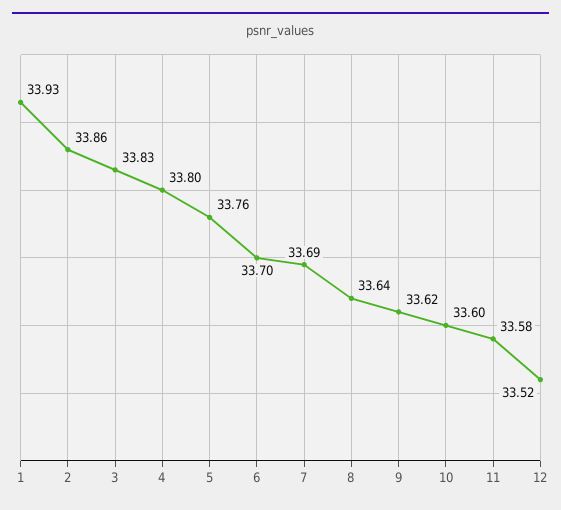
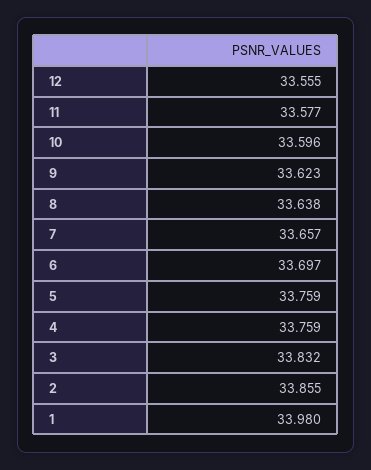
  {
-   "1": 33.93,
+   "1": 33.98,
    "2": 33.855,
    "3": 33.832,
-   "4": 33.8,
+   "4": 33.759,
    "5": 33.759,
    "6": 33.697,
-   "7": 33.69,
+   "7": 33.657,
    "8": 33.638,
    "9": 33.623,
    "10": 33.596,
    "11": 33.577,
-   "12": 33.52
+   "12": 33.555
  }

